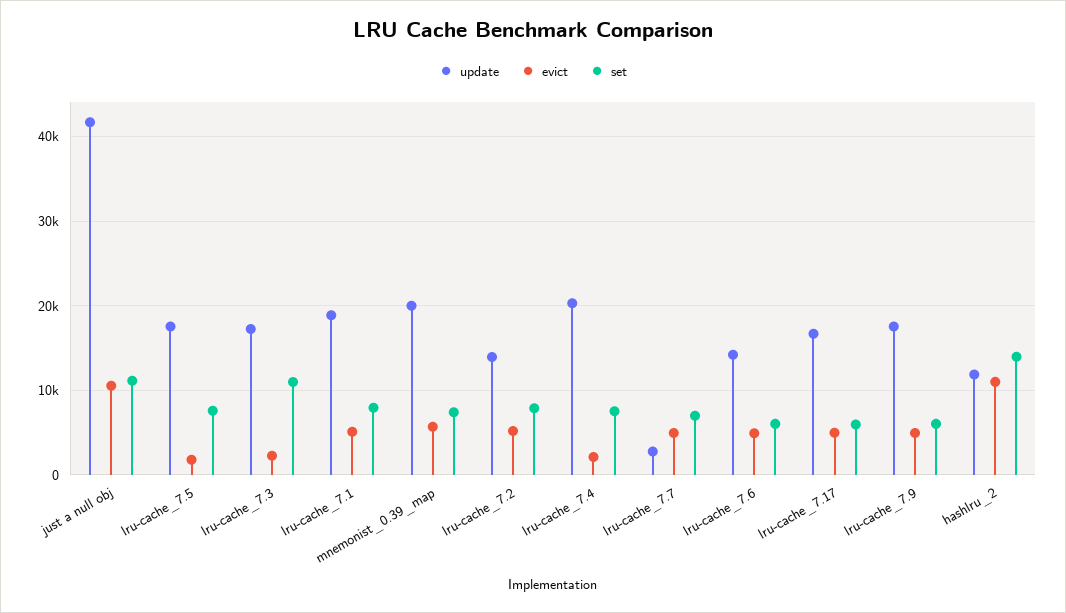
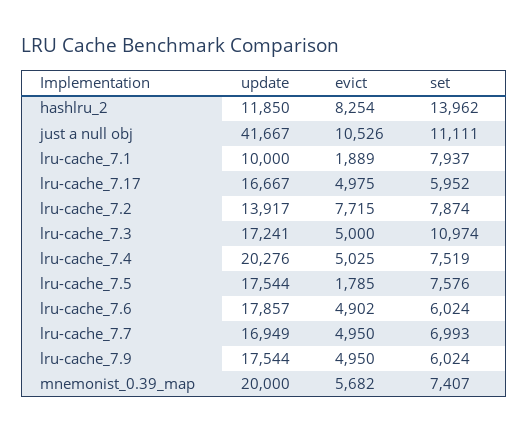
  {
    "update": {
      "just a null obj": 41667,
      "lru-cache_7.5": 17544,
      "lru-cache_7.3": 17241,
-     "lru-cache_7.1": 19000,
+     "lru-cache_7.1": 10000,
      "mnemonist_0.39_map": 20000,
      "lru-cache_7.2": 13917,
      "lru-cache_7.4": 20276,
-     "lru-cache_7.7": 3000,
+     "lru-cache_7.7": 16949,
-     "lru-cache_7.6": 14000,
+     "lru-cache_7.6": 17857,
      "lru-cache_7.17": 16667,
      "lru-cache_7.9": 17544,
      "hashlru_2": 11850
    },
    "evict": {
      "just a null obj": 10526,
      "lru-cache_7.5": 1785,
-     "lru-cache_7.3": 2000,
+     "lru-cache_7.3": 5000,
-     "lru-cache_7.1": 5000,
+     "lru-cache_7.1": 1889,
      "mnemonist_0.39_map": 5682,
-     "lru-cache_7.2": 5000,
+     "lru-cache_7.2": 7715,
-     "lru-cache_7.4": 2000,
+     "lru-cache_7.4": 5025,
      "lru-cache_7.7": 4950,
      "lru-cache_7.6": 4902,
      "lru-cache_7.17": 4975,
      "lru-cache_7.9": 4950,
-     "hashlru_2": 11000
+     "hashlru_2": 8254
    },
    "set": {
      "just a null obj": 11111,
      "lru-cache_7.5": 7576,
      "lru-cache_7.3": 10974,
      "lru-cache_7.1": 7937,
      "mnemonist_0.39_map": 7407,
      "lru-cache_7.2": 7874,
      "lru-cache_7.4": 7519,
      "lru-cache_7.7": 6993,
      "lru-cache_7.6": 6024,
      "lru-cache_7.17": 5952,
      "lru-cache_7.9": 6024,
      "hashlru_2": 13962
    }
  }

